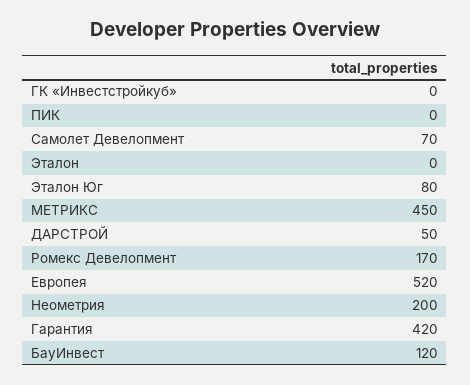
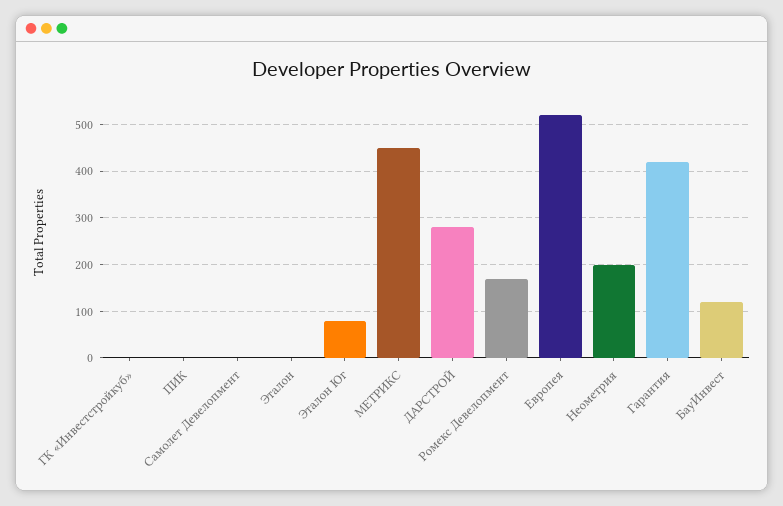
  {
    "ГК «Инвестстройкуб»": 0,
    "ПИК": 0,
-   "Самолет Девелопмент": 70,
+   "Самолет Девелопмент": 0,
    "Эталон": 0,
    "Эталон Юг": 80,
    "МЕТРИКС": 450,
-   "ДАРСТРОЙ": 50,
+   "ДАРСТРОЙ": 280,
    "Ромекс Девелопмент": 170,
    "Европея": 520,
    "Неометрия": 200,
    "Гарантия": 420,
    "БауИнвест": 120
  }

